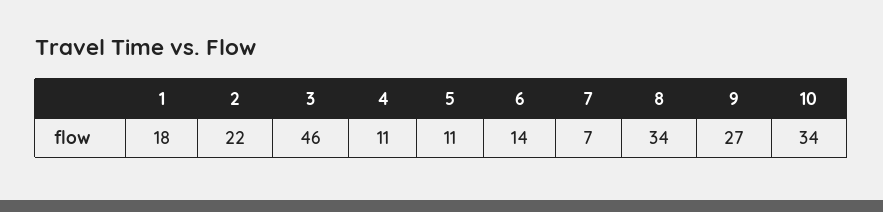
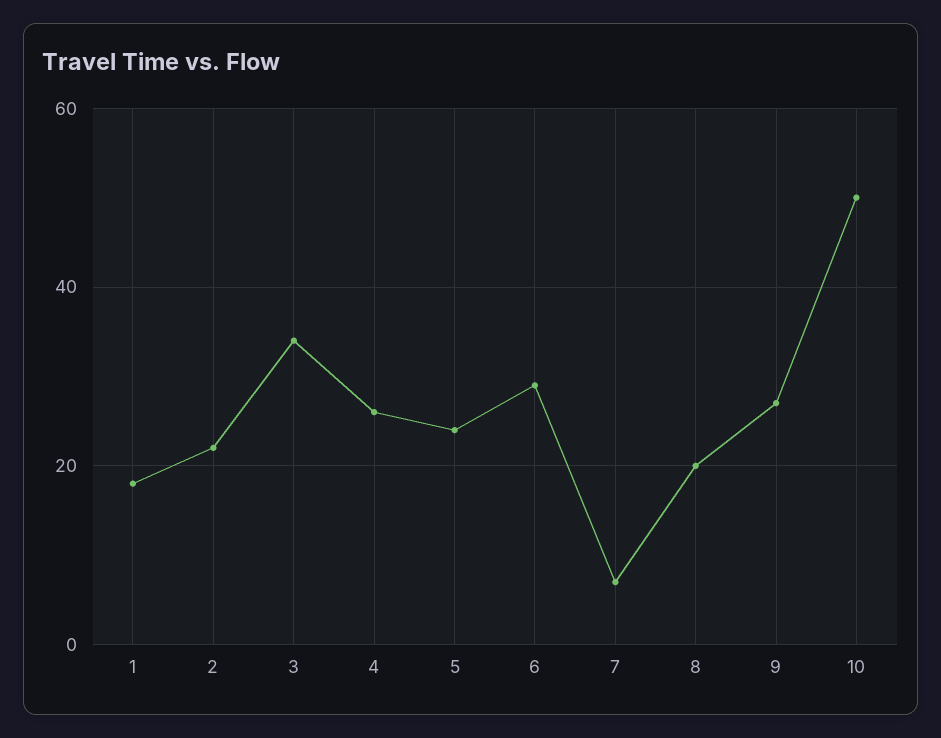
  {
    "1": 18,
    "2": 22,
-   "3": 46,
+   "3": 35,
-   "4": 11,
+   "4": 25,
-   "5": 11,
+   "5": 25,
-   "6": 14,
+   "6": 30,
    "7": 7,
-   "8": 34,
+   "8": 20,
    "9": 27,
-   "10": 34
+   "10": 50
  }

